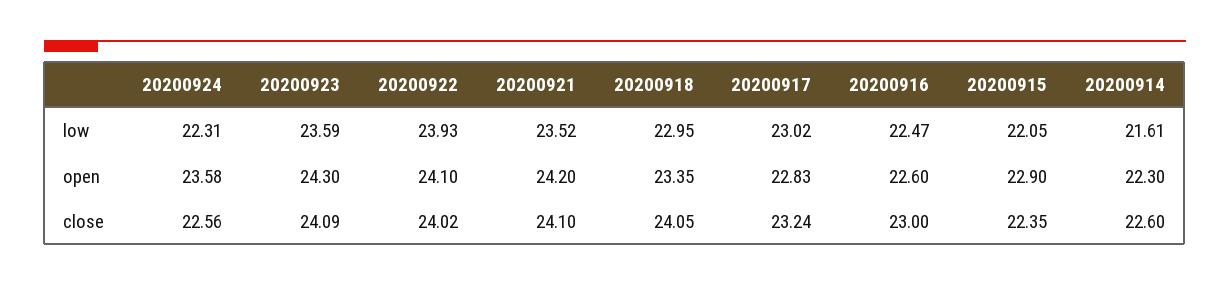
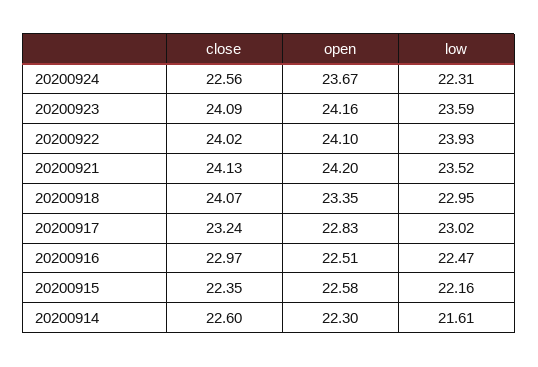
  {
    "20200924": {
      "low": 22.31,
-     "open": 23.58,
+     "open": 23.67,
      "close": 22.56
    },
    "20200923": {
      "low": 23.59,
-     "open": 24.3,
+     "open": 24.16,
      "close": 24.09
    },
    "20200922": {
      "low": 23.93,
      "open": 24.1,
      "close": 24.02
    },
    "20200921": {
      "low": 23.52,
      "open": 24.2,
-     "close": 24.1
+     "close": 24.13
    },
    "20200918": {
      "low": 22.95,
      "open": 23.35,
-     "close": 24.05
+     "close": 24.07
    },
    "20200917": {
      "low": 23.02,
      "open": 22.83,
      "close": 23.24
    },
    "20200916": {
      "low": 22.47,
-     "open": 22.6,
+     "open": 22.51,
-     "close": 23
+     "close": 22.97
    },
    "20200915": {
-     "low": 22.05,
+     "low": 22.16,
-     "open": 22.9,
+     "open": 22.58,
      "close": 22.35
    },
    "20200914": {
      "low": 21.61,
      "open": 22.3,
      "close": 22.6
    }
  }

